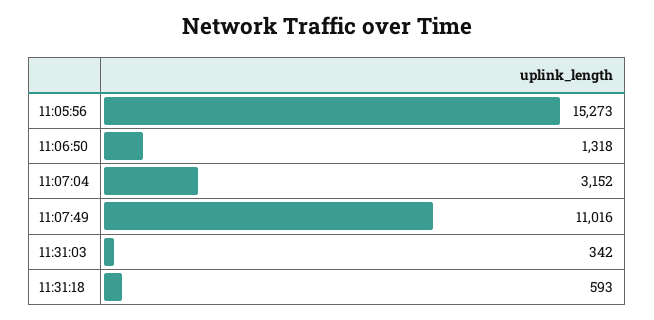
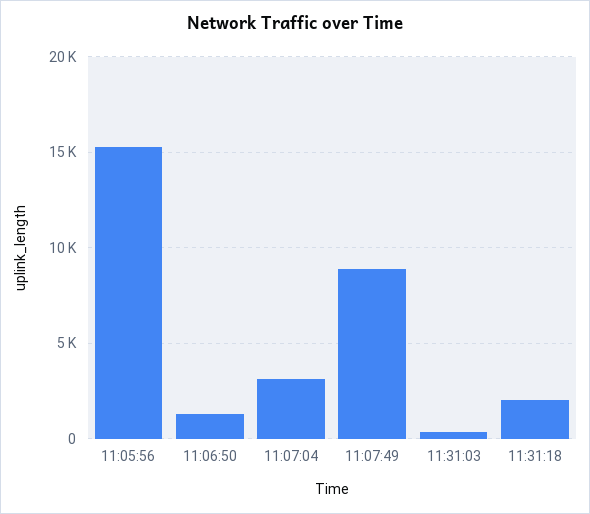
  {
    "11:05:56": 15273,
    "11:06:50": 1318,
    "11:07:04": 3152,
-   "11:07:49": 11016,
+   "11:07:49": 9000,
    "11:31:03": 342,
-   "11:31:18": 593
+   "11:31:18": 2000
  }

